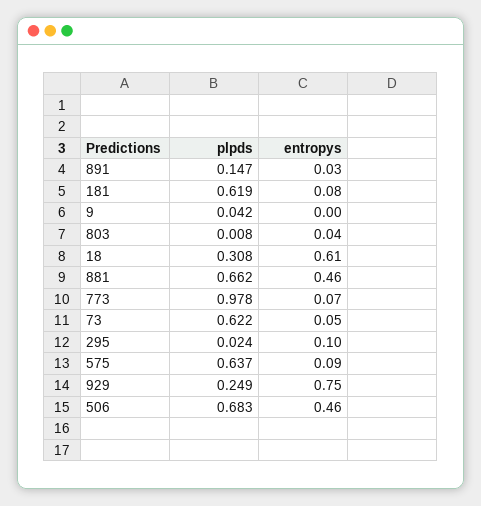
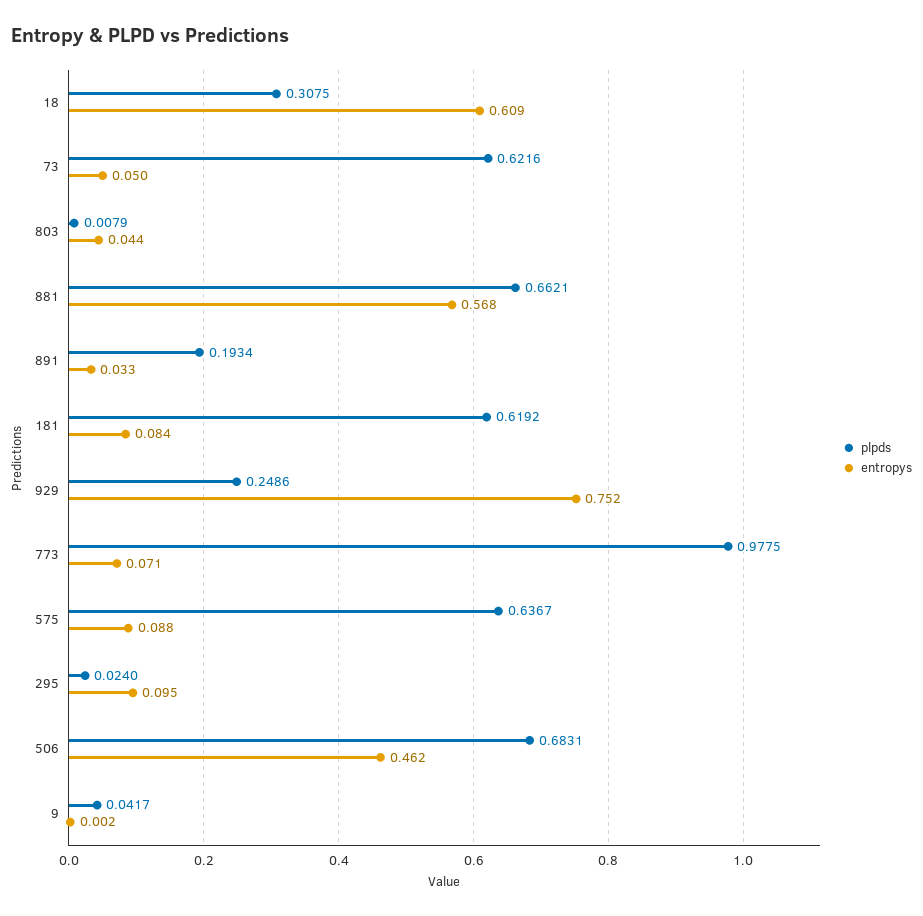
  {
    "plpds": {
-     "891": 0.147,
+     "891": 0.1934,
      "181": 0.6192,
      "9": 0.0417,
      "803": 0.0079,
      "18": 0.3075,
      "881": 0.6621,
      "773": 0.9775,
      "73": 0.6216,
      "295": 0.024,
      "575": 0.6367,
      "929": 0.2486,
      "506": 0.6831
    },
    "entropys": {
      "891": 0.033,
      "181": 0.084,
      "9": 0.002,
      "803": 0.044,
      "18": 0.609,
-     "881": 0.46,
+     "881": 0.568,
      "773": 0.071,
      "73": 0.05,
      "295": 0.095,
      "575": 0.088,
      "929": 0.752,
      "506": 0.462
    }
  }

